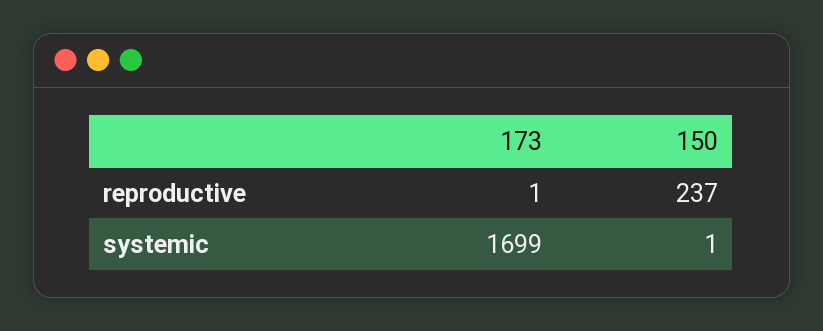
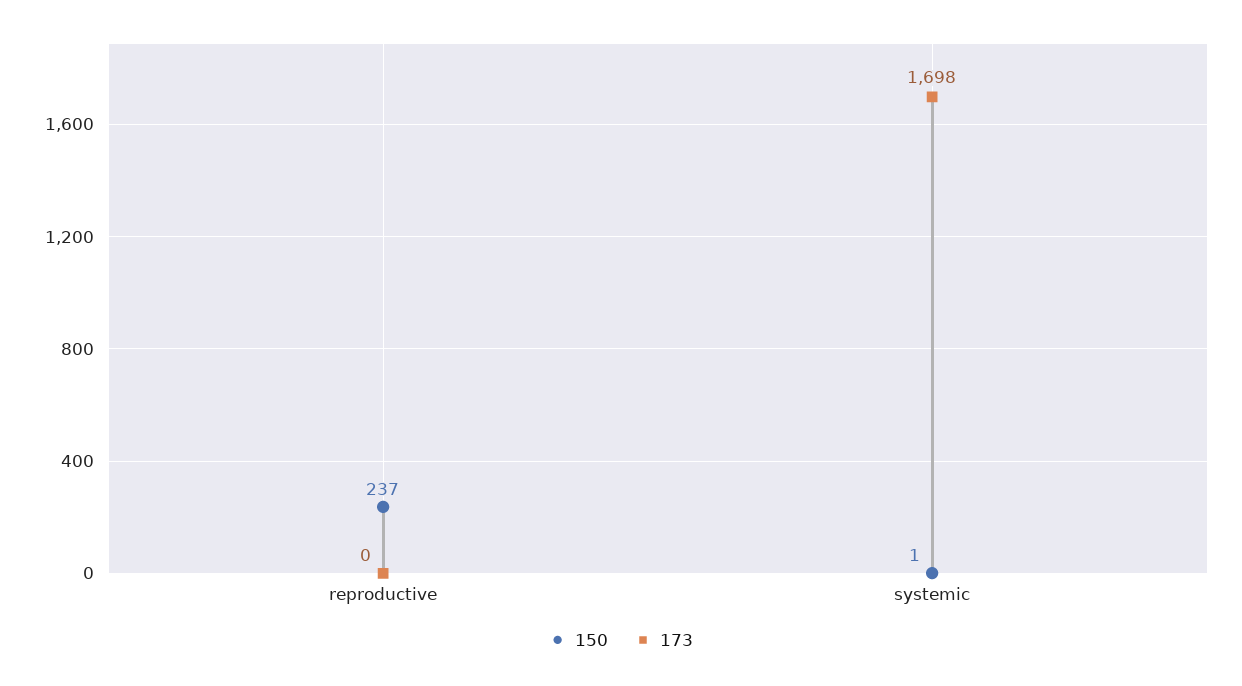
  {
    "173": {
-     "reproductive": 1,
+     "reproductive": 0,
-     "systemic": 1699
+     "systemic": 1698
    },
    "150": {
      "reproductive": 237,
      "systemic": 1
    }
  }

